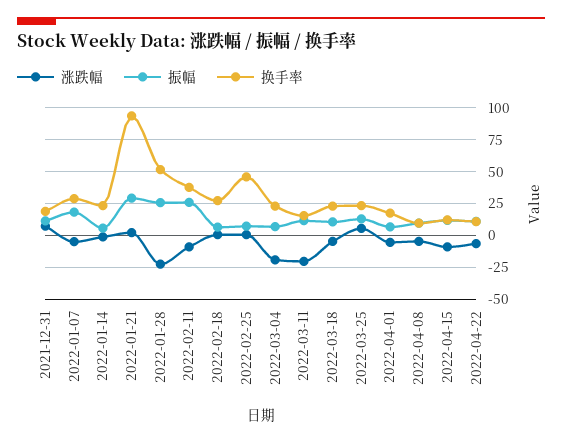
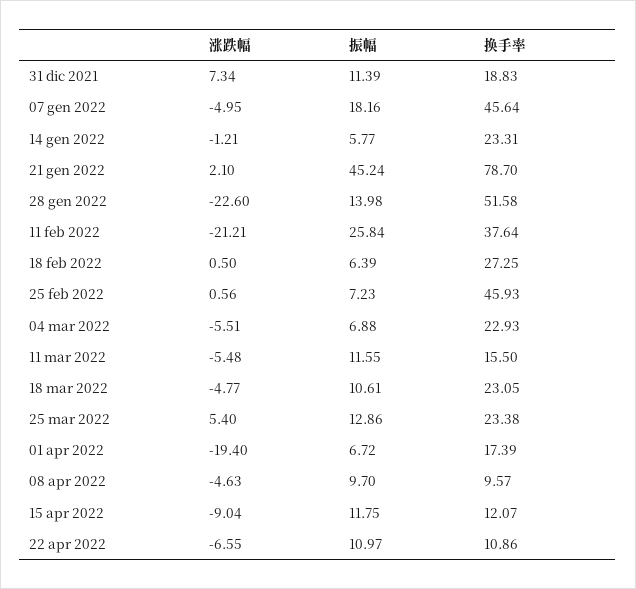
  {
    "涨跌幅": {
      "2021-12-31": 7.34,
      "2022-01-07": -4.95,
      "2022-01-14": -1.21,
      "2022-01-21": 2.1,
      "2022-01-28": -22.6,
-     "2022-02-11": -10,
+     "2022-02-11": -21.21,
      "2022-02-18": 0.5,
      "2022-02-25": 0.56,
-     "2022-03-04": -20,
+     "2022-03-04": -5.51,
-     "2022-03-11": -20,
+     "2022-03-11": -5.48,
      "2022-03-18": -4.77,
      "2022-03-25": 5.4,
-     "2022-04-01": -5,
+     "2022-04-01": -19.4,
      "2022-04-08": -4.63,
      "2022-04-15": -9.04,
      "2022-04-22": -6.55
    },
    "振幅": {
      "2021-12-31": 11.39,
      "2022-01-07": 18.16,
      "2022-01-14": 5.77,
-     "2022-01-21": 30,
+     "2022-01-21": 45.24,
-     "2022-01-28": 25,
+     "2022-01-28": 13.98,
      "2022-02-11": 25.84,
      "2022-02-18": 6.39,
      "2022-02-25": 7.23,
      "2022-03-04": 6.88,
      "2022-03-11": 11.55,
      "2022-03-18": 10.61,
      "2022-03-25": 12.86,
      "2022-04-01": 6.72,
      "2022-04-08": 9.7,
      "2022-04-15": 11.75,
      "2022-04-22": 10.97
    },
    "换手率": {
      "2021-12-31": 18.83,
-     "2022-01-07": 30,
+     "2022-01-07": 45.64,
      "2022-01-14": 23.31,
-     "2022-01-21": 95,
+     "2022-01-21": 78.7,
      "2022-01-28": 51.58,
      "2022-02-11": 37.64,
      "2022-02-18": 27.25,
      "2022-02-25": 45.93,
      "2022-03-04": 22.93,
      "2022-03-11": 15.5,
      "2022-03-18": 23.05,
      "2022-03-25": 23.38,
      "2022-04-01": 17.39,
      "2022-04-08": 9.57,
      "2022-04-15": 12.07,
      "2022-04-22": 10.86
    }
  }

